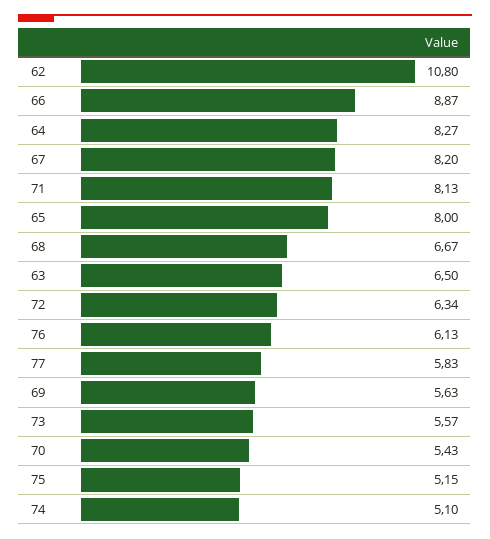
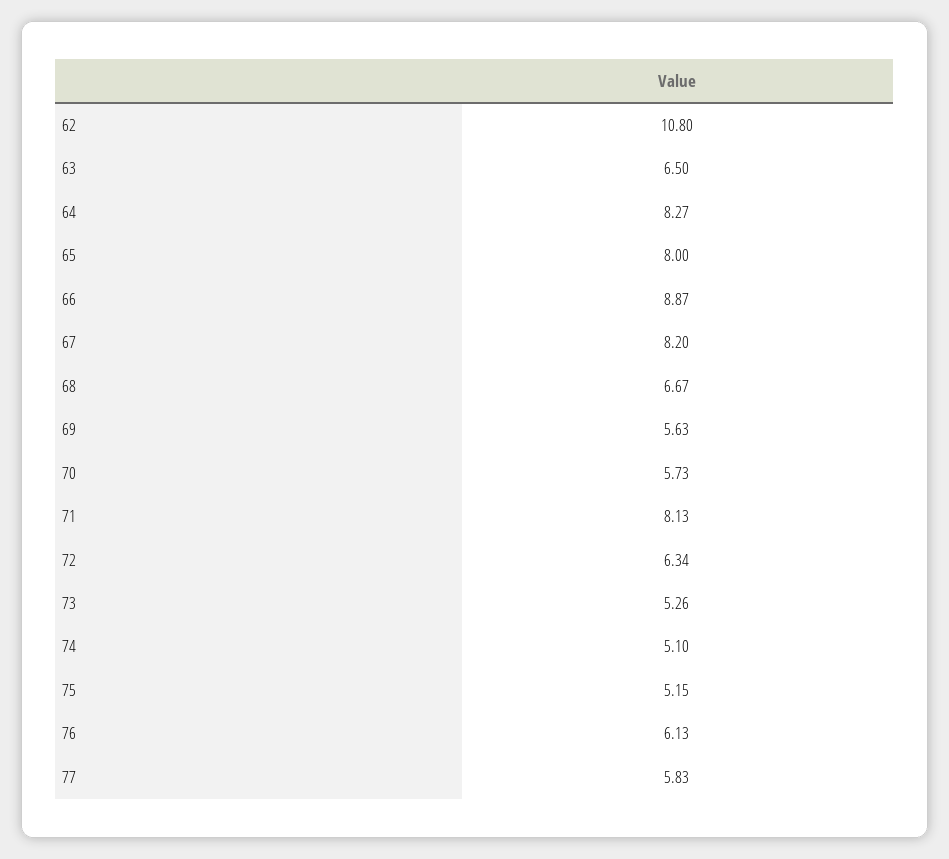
  {
    "62": 10.8,
    "66": 8.87,
    "64": 8.27,
    "67": 8.2,
    "71": 8.13,
    "65": 8,
    "68": 6.67,
    "63": 6.5,
    "72": 6.34,
    "76": 6.13,
    "77": 5.83,
    "69": 5.63,
-   "73": 5.57,
+   "73": 5.26,
-   "70": 5.43,
+   "70": 5.73,
    "75": 5.15,
    "74": 5.1
  }

